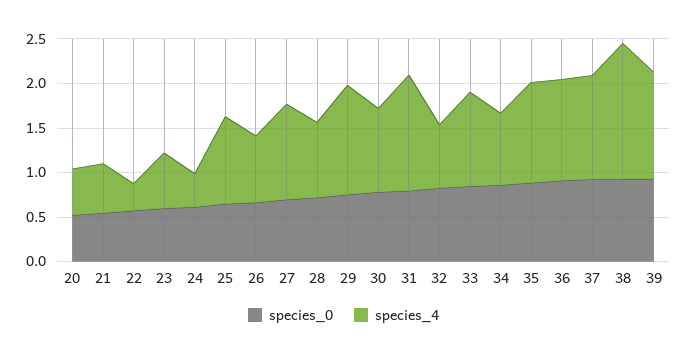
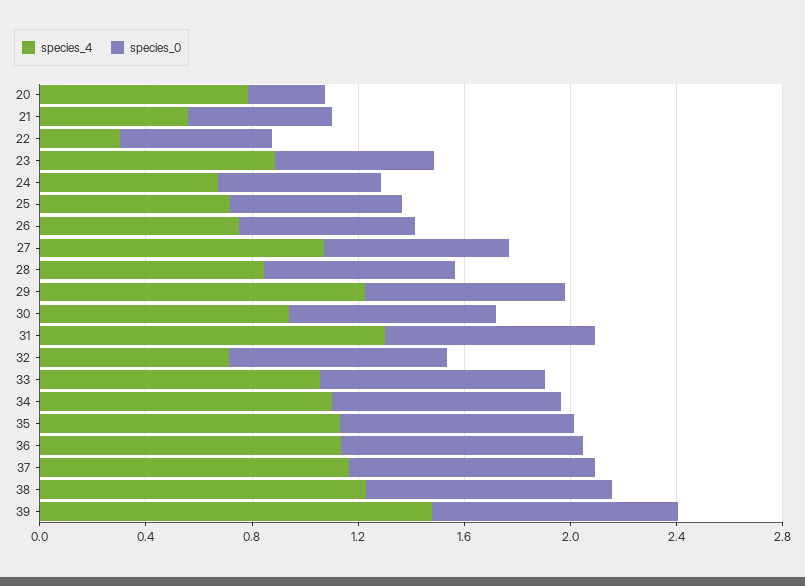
  {
    "species_0": {
-     "20": 0.5,
+     "20": 0.3,
      "21": 0.5,
      "22": 0.6,
      "23": 0.6,
      "24": 0.6,
      "25": 0.6,
      "26": 0.7,
      "27": 0.7,
      "28": 0.7,
      "29": 0.8,
      "30": 0.8,
      "31": 0.8,
      "32": 0.8,
      "33": 0.8,
      "34": 0.9,
      "35": 0.9,
      "36": 0.9,
      "37": 0.9,
      "38": 0.9,
      "39": 0.9
    },
    "species_4": {
-     "20": 0.5,
+     "20": 0.8,
      "21": 0.6,
      "22": 0.3,
-     "23": 0.6,
+     "23": 0.9,
-     "24": 0.4,
+     "24": 0.7,
-     "25": 1,
+     "25": 0.7,
      "26": 0.8,
      "27": 1.1,
      "28": 0.8,
      "29": 1.2,
      "30": 0.9,
      "31": 1.3,
      "32": 0.7,
      "33": 1.1,
-     "34": 0.8,
+     "34": 1.1,
      "35": 1.1,
      "36": 1.1,
      "37": 1.2,
-     "38": 1.5,
+     "38": 1.2,
-     "39": 1.2
+     "39": 1.5
    }
  }

